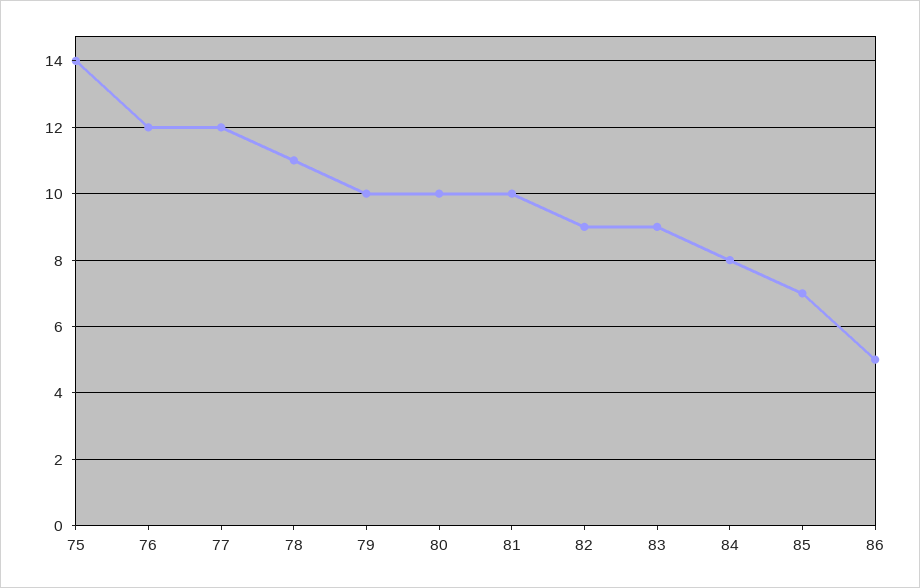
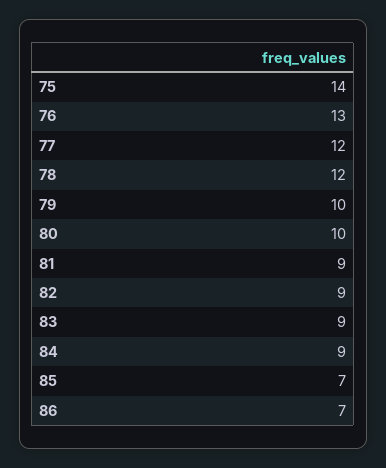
  {
    "75": 14,
-   "76": 12,
+   "76": 13,
    "77": 12,
-   "78": 11,
+   "78": 12,
    "79": 10,
    "80": 10,
-   "81": 10,
+   "81": 9,
    "82": 9,
    "83": 9,
-   "84": 8,
+   "84": 9,
    "85": 7,
-   "86": 5
+   "86": 7
  }

